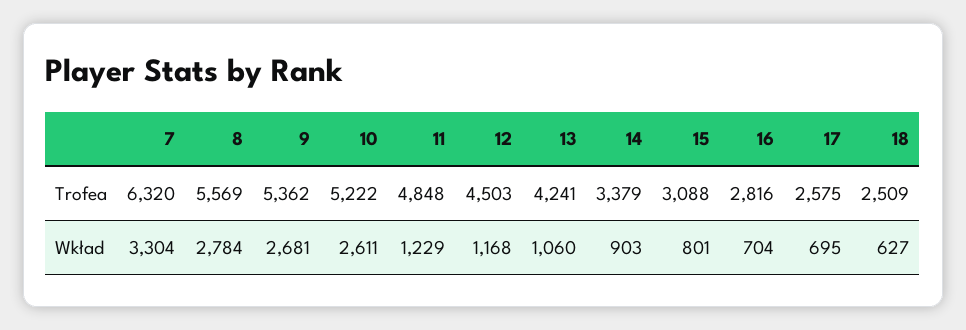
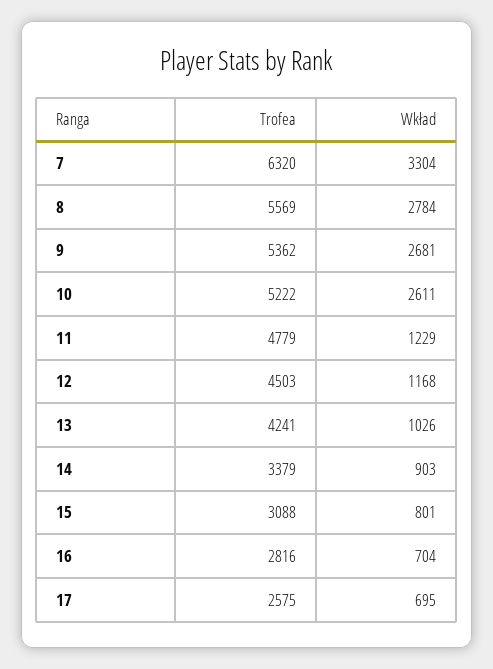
  {
    "7": {
      "Trofea": 6320,
      "Wkład": 3304
    },
    "8": {
      "Trofea": 5569,
      "Wkład": 2784
    },
    "9": {
      "Trofea": 5362,
      "Wkład": 2681
    },
    "10": {
      "Trofea": 5222,
      "Wkład": 2611
    },
    "11": {
-     "Trofea": 4848,
+     "Trofea": 4779,
      "Wkład": 1229
    },
    "12": {
      "Trofea": 4503,
      "Wkład": 1168
    },
    "13": {
      "Trofea": 4241,
-     "Wkład": 1060
+     "Wkład": 1026
    },
    "14": {
      "Trofea": 3379,
      "Wkład": 903
    },
    "15": {
      "Trofea": 3088,
      "Wkład": 801
    },
    "16": {
      "Trofea": 2816,
      "Wkład": 704
    },
    "17": {
      "Trofea": 2575,
      "Wkład": 695
-   },
+   }
-   "18": {
-     "Trofea": 2509,
-     "Wkład": 627
-   }
  }

